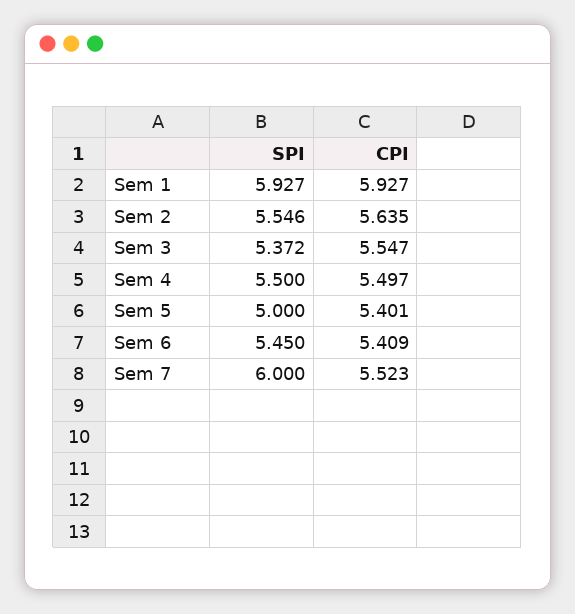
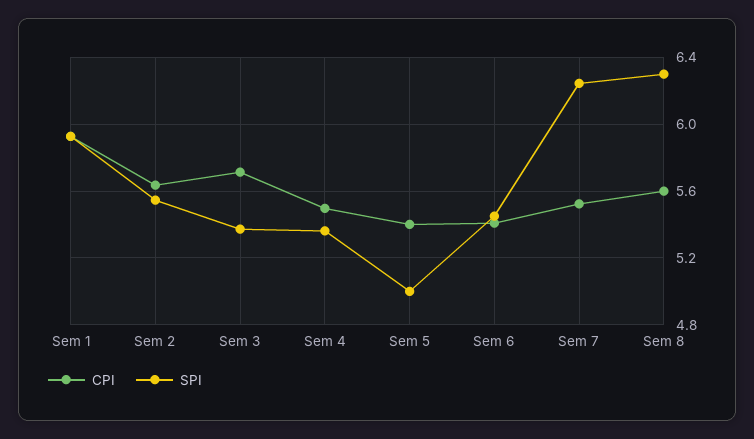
  {
    "SPI": {
      "Sem 1": 5.927,
      "Sem 2": 5.546,
      "Sem 3": 5.372,
-     "Sem 4": 5.5,
+     "Sem 4": 5.35,
      "Sem 5": 5,
      "Sem 6": 5.45,
-     "Sem 7": 6
+     "Sem 7": 6.25,
+     "Sem 8": 6.3
    },
    "CPI": {
      "Sem 1": 5.927,
      "Sem 2": 5.635,
-     "Sem 3": 5.547,
+     "Sem 3": 5.7,
      "Sem 4": 5.497,
      "Sem 5": 5.401,
      "Sem 6": 5.409,
-     "Sem 7": 5.523
+     "Sem 7": 5.523,
+     "Sem 8": 5.6
    }
  }

